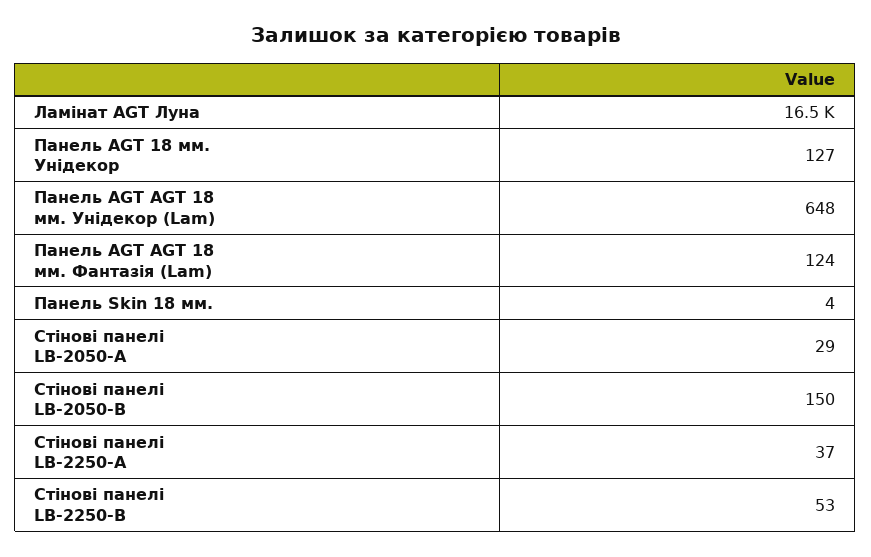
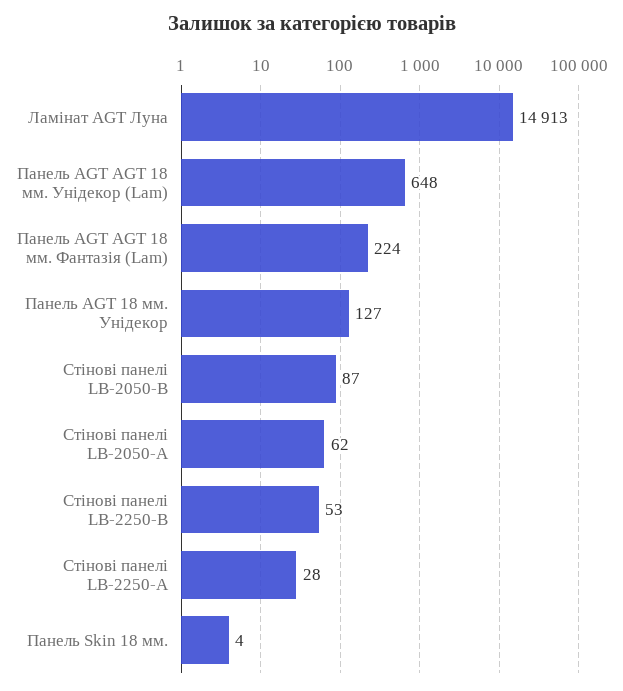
  {
-   "Ламінат AGT Луна": 16500,
+   "Ламінат AGT Луна": 14913,
    "Панель AGT 18 мм. Унідекор": 127,
    "Панель AGT AGT 18 мм. Унідекор (Lam)": 648,
-   "Панель AGT AGT 18 мм. Фантазія (Lam)": 124,
+   "Панель AGT AGT 18 мм. Фантазія (Lam)": 224,
    "Панель Skin 18 мм.": 4,
-   "Стінові панелі LB-2050-А": 29,
+   "Стінові панелі LB-2050-А": 62,
-   "Стінові панелі LB-2050-В": 150,
+   "Стінові панелі LB-2050-В": 87,
-   "Стінові панелі LB-2250-А": 37,
+   "Стінові панелі LB-2250-А": 28,
    "Стінові панелі LB-2250-В": 53
  }

